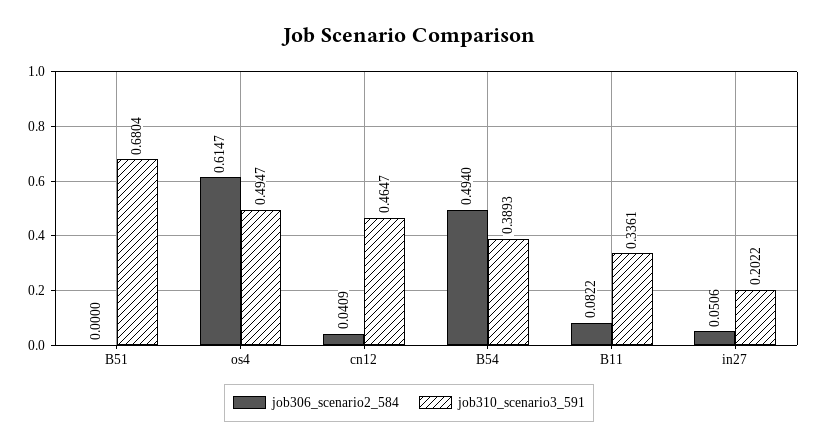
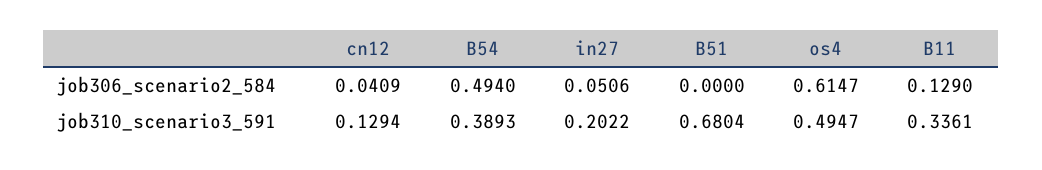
  {
    "job306_scenario2_584": {
      "B51": 0,
      "os4": 0.6147,
      "cn12": 0.0409,
      "B54": 0.494,
-     "B11": 0.0822,
+     "B11": 0.129,
      "in27": 0.0506
    },
    "job310_scenario3_591": {
      "B51": 0.6804,
      "os4": 0.4947,
-     "cn12": 0.4647,
+     "cn12": 0.1294,
      "B54": 0.3893,
      "B11": 0.3361,
      "in27": 0.2022
    }
  }

